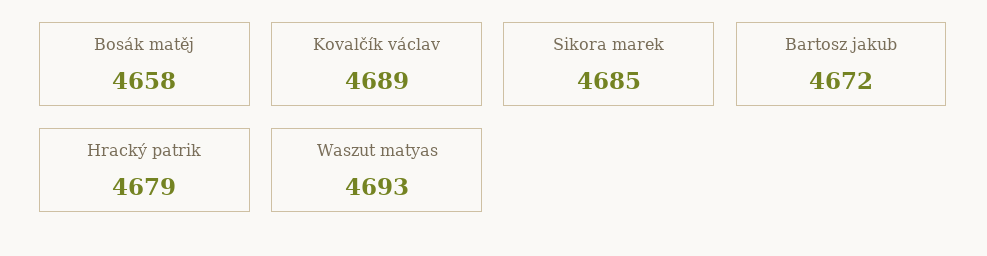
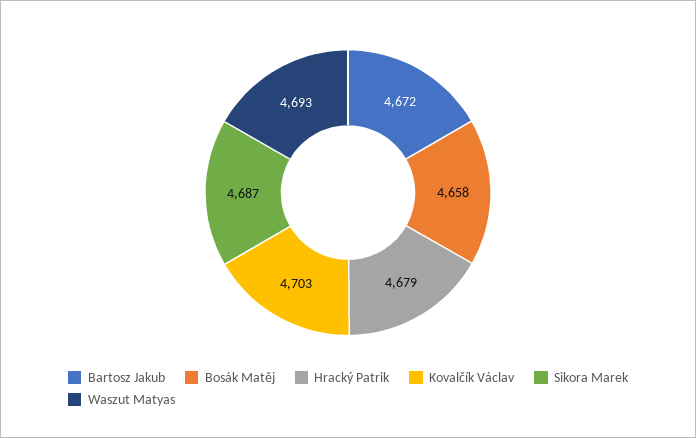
  {
    "Bosák matěj": 4658,
-   "Kovalčík václav": 4689,
+   "Kovalčík václav": 4703,
-   "Sikora marek": 4685,
+   "Sikora marek": 4687,
    "Bartosz jakub": 4672,
    "Hracký patrik": 4679,
    "Waszut matyas": 4693
  }

